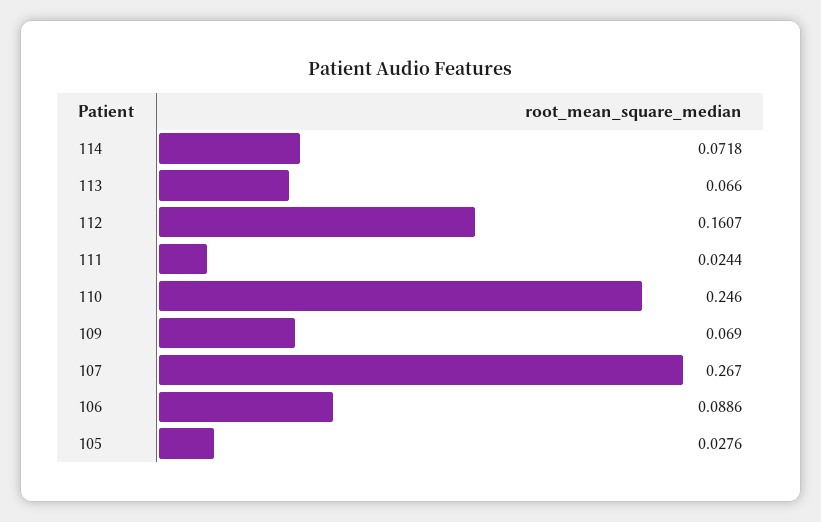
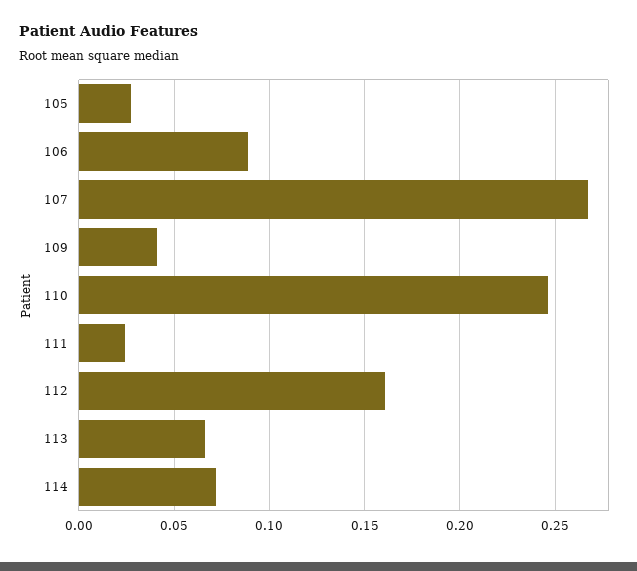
  {
    "114": 0.0718,
    "113": 0.066,
    "112": 0.1607,
    "111": 0.0244,
    "110": 0.246,
-   "109": 0.069,
+   "109": 0.04,
    "107": 0.267,
    "106": 0.0886,
    "105": 0.0276
  }

